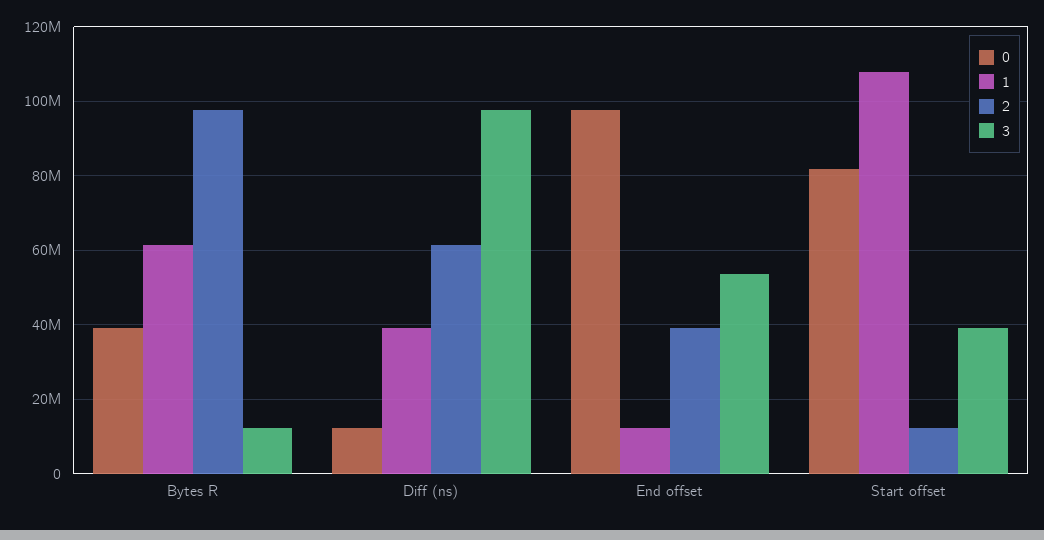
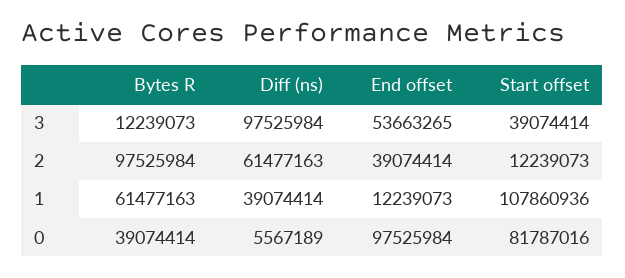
  {
    "0": {
      "Bytes R": 39074414,
-     "Diff (ns)": 12000000,
+     "Diff (ns)": 5567189,
      "End offset": 97525984,
      "Start offset": 81787016
    },
    "1": {
      "Bytes R": 61477163,
      "Diff (ns)": 39074414,
      "End offset": 12239073,
      "Start offset": 107860936
    },
    "2": {
      "Bytes R": 97525984,
      "Diff (ns)": 61477163,
      "End offset": 39074414,
      "Start offset": 12239073
    },
    "3": {
      "Bytes R": 12239073,
      "Diff (ns)": 97525984,
      "End offset": 53663265,
      "Start offset": 39074414
    }
  }

